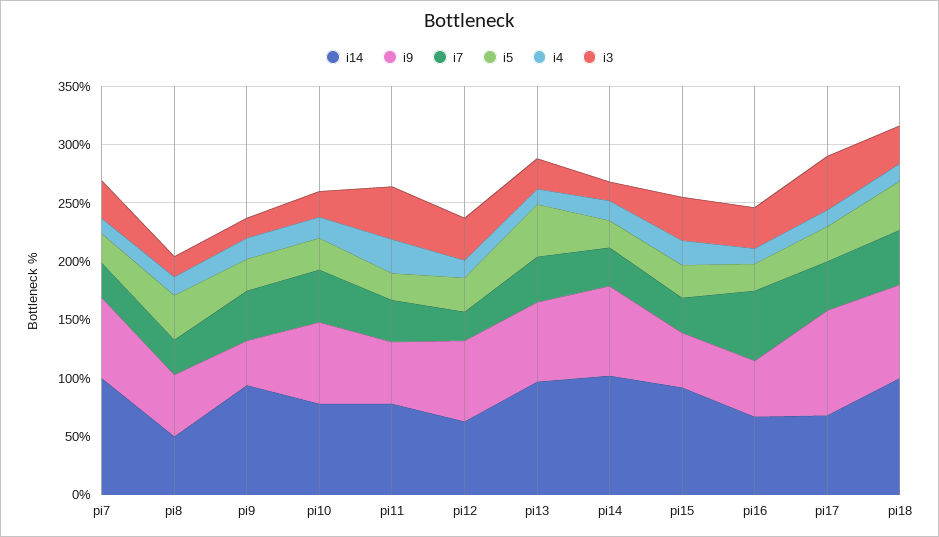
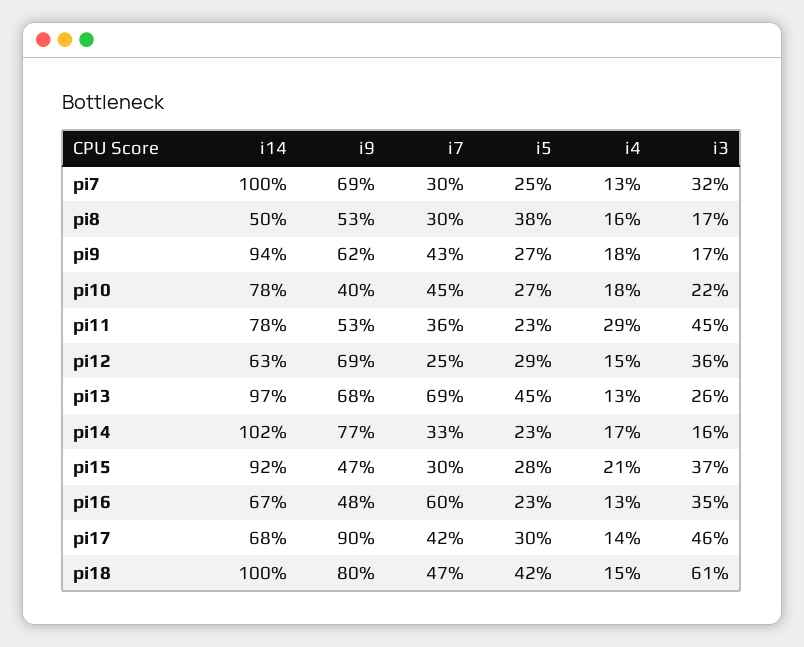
  {
    "i14": {
      "pi7": 100,
      "pi8": 50,
      "pi9": 94,
      "pi10": 78,
      "pi11": 78,
      "pi12": 63,
      "pi13": 97,
      "pi14": 102,
      "pi15": 92,
      "pi16": 67,
      "pi17": 68,
      "pi18": 100
    },
    "i9": {
      "pi7": 69,
      "pi8": 53,
-     "pi9": 40,
+     "pi9": 62,
-     "pi10": 70,
+     "pi10": 40,
      "pi11": 53,
      "pi12": 69,
      "pi13": 68,
      "pi14": 77,
      "pi15": 47,
      "pi16": 48,
      "pi17": 90,
      "pi18": 80
    },
    "i7": {
      "pi7": 30,
      "pi8": 30,
      "pi9": 43,
      "pi10": 45,
      "pi11": 36,
      "pi12": 25,
-     "pi13": 40,
+     "pi13": 69,
      "pi14": 33,
      "pi15": 30,
      "pi16": 60,
      "pi17": 42,
      "pi18": 47
    },
    "i5": {
      "pi7": 25,
      "pi8": 38,
      "pi9": 27,
      "pi10": 27,
      "pi11": 23,
      "pi12": 29,
      "pi13": 45,
      "pi14": 23,
      "pi15": 28,
      "pi16": 23,
      "pi17": 30,
      "pi18": 42
    },
    "i4": {
      "pi7": 13,
      "pi8": 16,
      "pi9": 18,
      "pi10": 18,
      "pi11": 29,
      "pi12": 15,
      "pi13": 13,
      "pi14": 17,
      "pi15": 21,
      "pi16": 13,
      "pi17": 14,
      "pi18": 15
    },
    "i3": {
      "pi7": 32,
      "pi8": 17,
      "pi9": 17,
      "pi10": 22,
      "pi11": 45,
      "pi12": 36,
      "pi13": 26,
      "pi14": 16,
      "pi15": 37,
      "pi16": 35,
      "pi17": 46,
-     "pi18": 30
+     "pi18": 61
    }
  }

